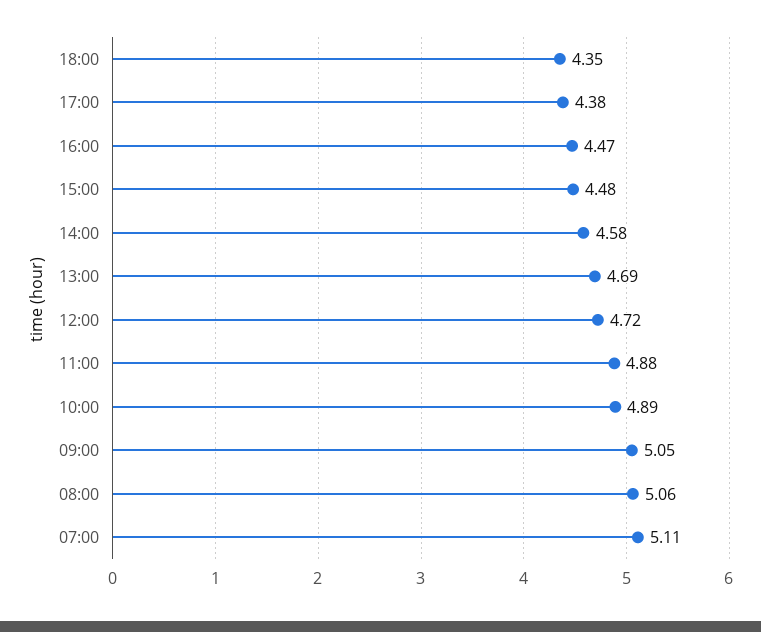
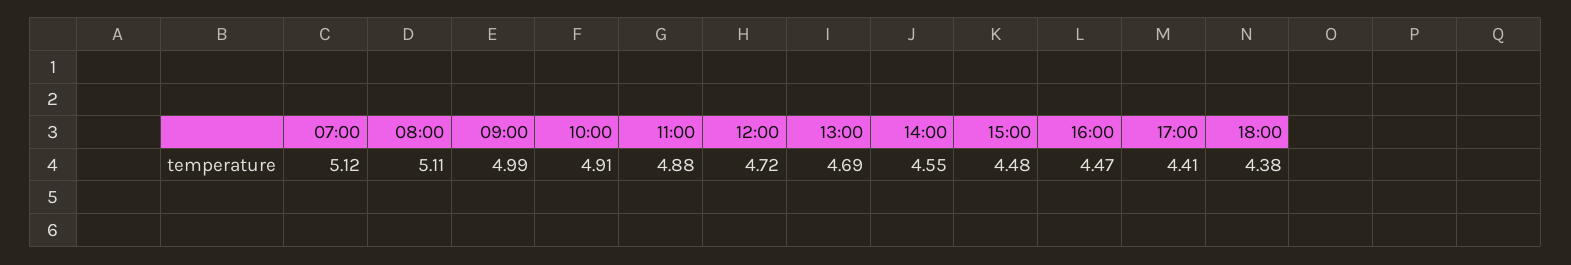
  {
-   "18:00": 4.35,
+   "18:00": 4.38,
-   "17:00": 4.38,
+   "17:00": 4.41,
    "16:00": 4.47,
    "15:00": 4.48,
-   "14:00": 4.58,
+   "14:00": 4.55,
    "13:00": 4.69,
    "12:00": 4.72,
    "11:00": 4.88,
-   "10:00": 4.89,
+   "10:00": 4.91,
-   "09:00": 5.05,
+   "09:00": 4.99,
-   "08:00": 5.06,
+   "08:00": 5.11,
-   "07:00": 5.11
+   "07:00": 5.12
  }

